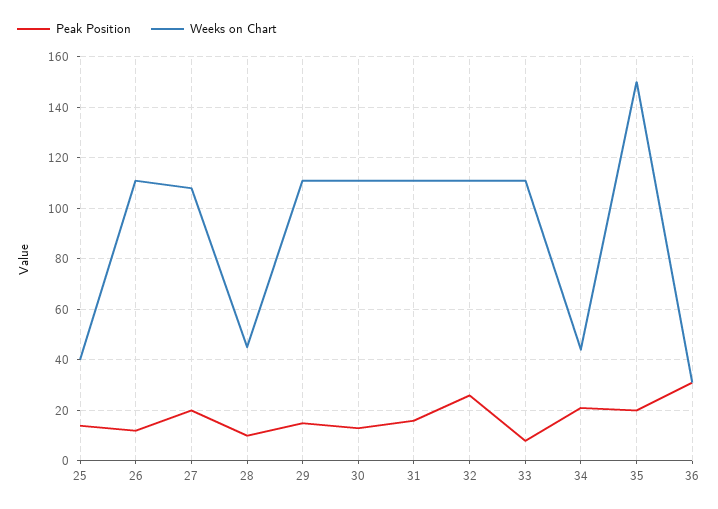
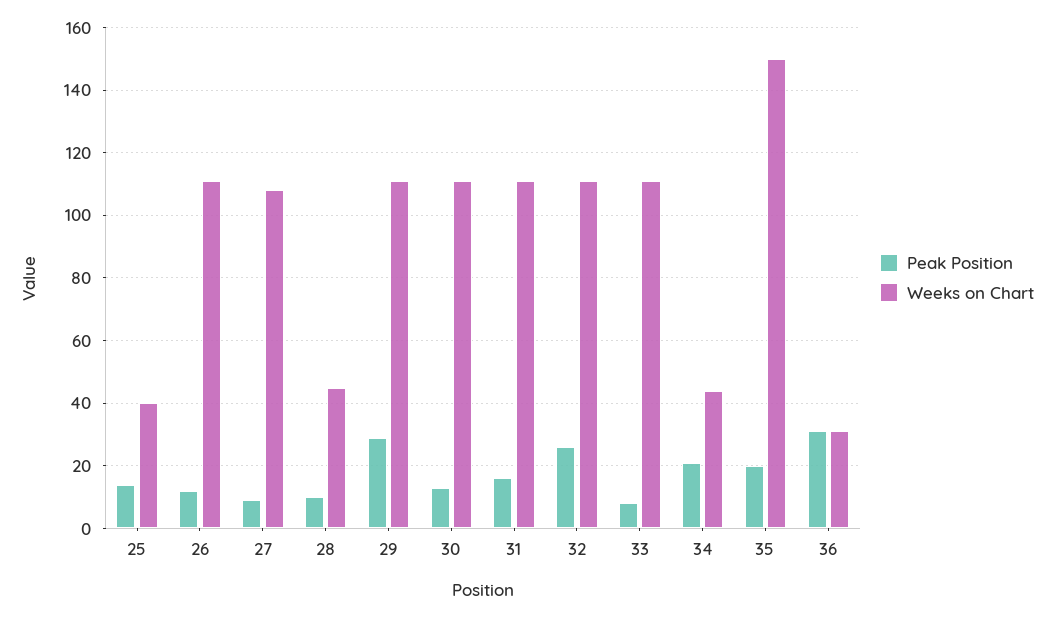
  {
    "Peak Position": {
      "25": 15,
      "26": 10,
-     "27": 20,
+     "27": 10,
      "28": 10,
-     "29": 15,
+     "29": 30,
      "30": 15,
      "31": 15,
      "32": 25,
      "33": 10,
      "34": 20,
      "35": 20,
      "36": 30
    },
    "Weeks on Chart": {
      "25": 40,
      "26": 110,
      "27": 110,
      "28": 45,
      "29": 110,
      "30": 110,
      "31": 110,
      "32": 110,
      "33": 110,
      "34": 45,
      "35": 150,
      "36": 30
    }
  }

